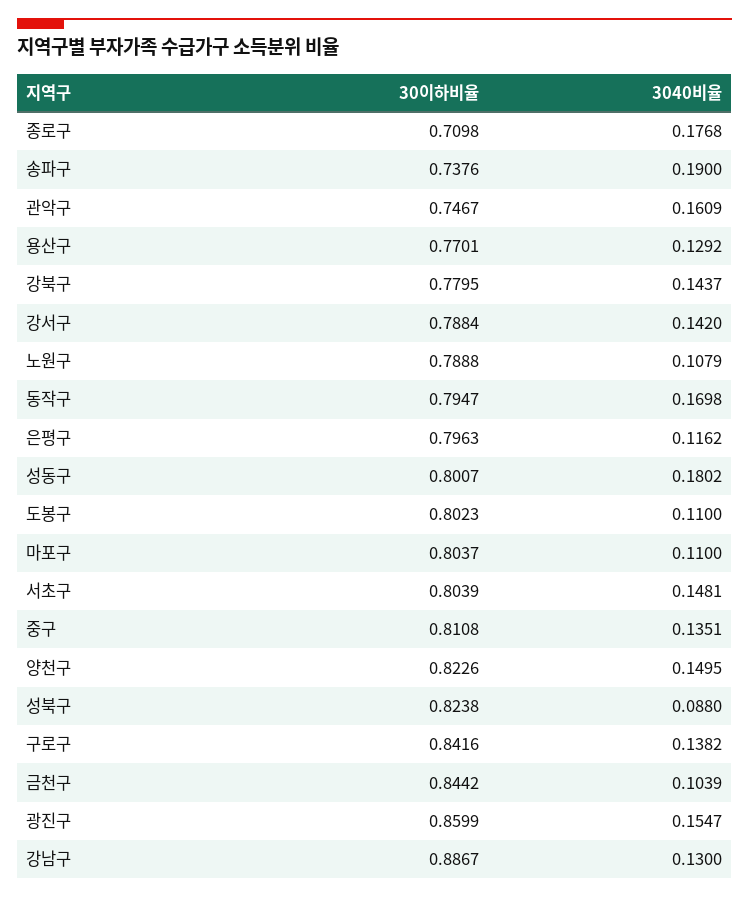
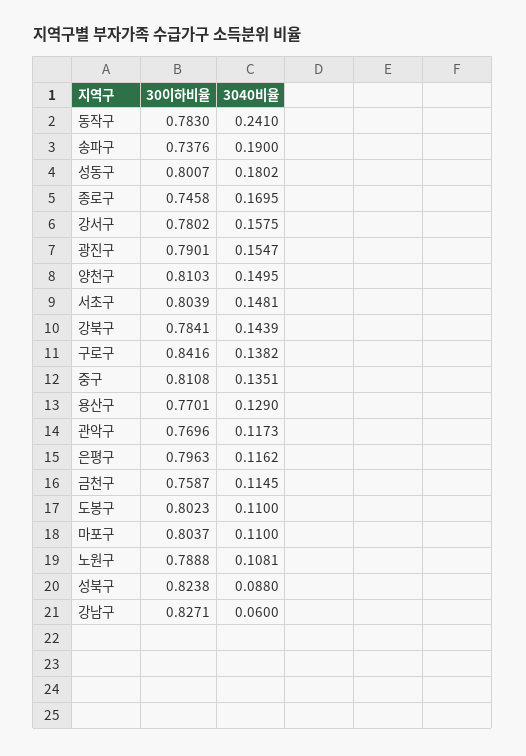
  {
    "30이하비율": {
-     "종로구": 0.7098,
+     "종로구": 0.7458,
      "송파구": 0.7376,
-     "관악구": 0.7467,
+     "관악구": 0.7696,
      "용산구": 0.7701,
-     "강북구": 0.7795,
+     "강북구": 0.7841,
-     "강서구": 0.7884,
+     "강서구": 0.7802,
      "노원구": 0.7888,
-     "동작구": 0.7947,
+     "동작구": 0.783,
      "은평구": 0.7963,
      "성동구": 0.8007,
      "도봉구": 0.8023,
      "마포구": 0.8037,
      "서초구": 0.8039,
      "중구": 0.8108,
-     "양천구": 0.8226,
+     "양천구": 0.8103,
      "성북구": 0.8238,
      "구로구": 0.8416,
-     "금천구": 0.8442,
+     "금천구": 0.7587,
-     "광진구": 0.8599,
+     "광진구": 0.7901,
-     "강남구": 0.8867
+     "강남구": 0.8271
    },
    "3040비율": {
-     "종로구": 0.1768,
+     "종로구": 0.1695,
      "송파구": 0.19,
-     "관악구": 0.1609,
+     "관악구": 0.1173,
-     "용산구": 0.1292,
+     "용산구": 0.129,
-     "강북구": 0.1437,
+     "강북구": 0.1439,
-     "강서구": 0.142,
+     "강서구": 0.1575,
-     "노원구": 0.1079,
+     "노원구": 0.1081,
-     "동작구": 0.1698,
+     "동작구": 0.241,
      "은평구": 0.1162,
      "성동구": 0.1802,
      "도봉구": 0.11,
      "마포구": 0.11,
      "서초구": 0.1481,
      "중구": 0.1351,
      "양천구": 0.1495,
      "성북구": 0.088,
      "구로구": 0.1382,
-     "금천구": 0.1039,
+     "금천구": 0.1145,
      "광진구": 0.1547,
-     "강남구": 0.13
+     "강남구": 0.06
    }
  }

